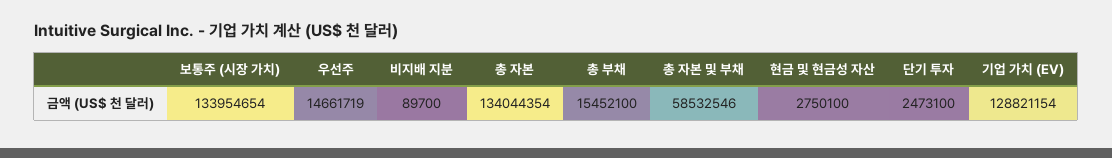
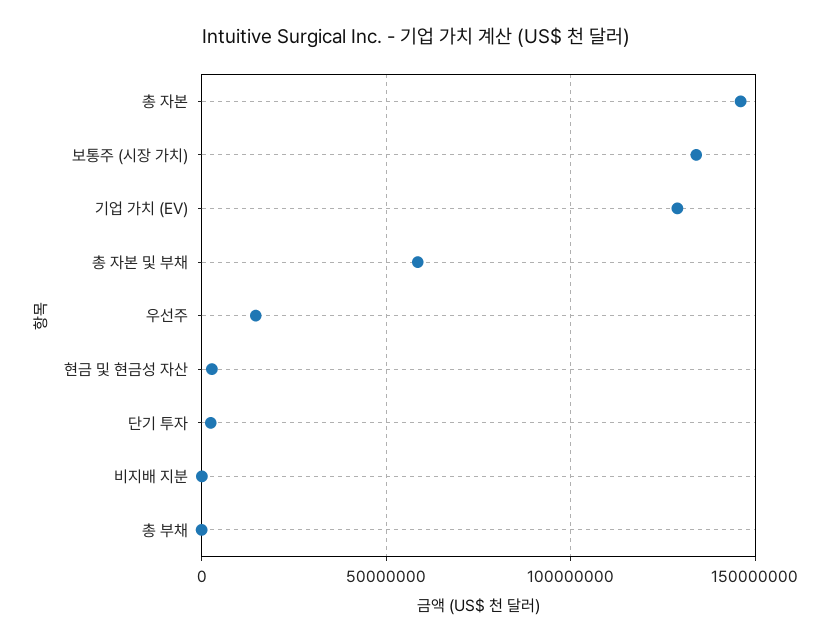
  {
    "보통주 (시장 가치)": 133954654,
    "우선주": 14661719,
    "비지배 지분": 89700,
-   "총 자본": 134044354,
+   "총 자본": 145000000,
-   "총 부채": 15452100,
+   "총 부채": 0,
    "총 자본 및 부채": 58532546,
    "현금 및 현금성 자산": 2750100,
    "단기 투자": 2473100,
    "기업 가치 (EV)": 128821154
  }

